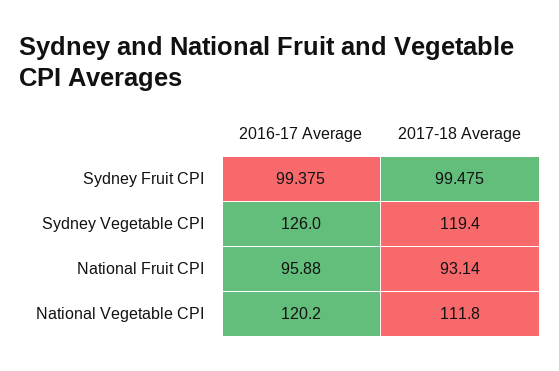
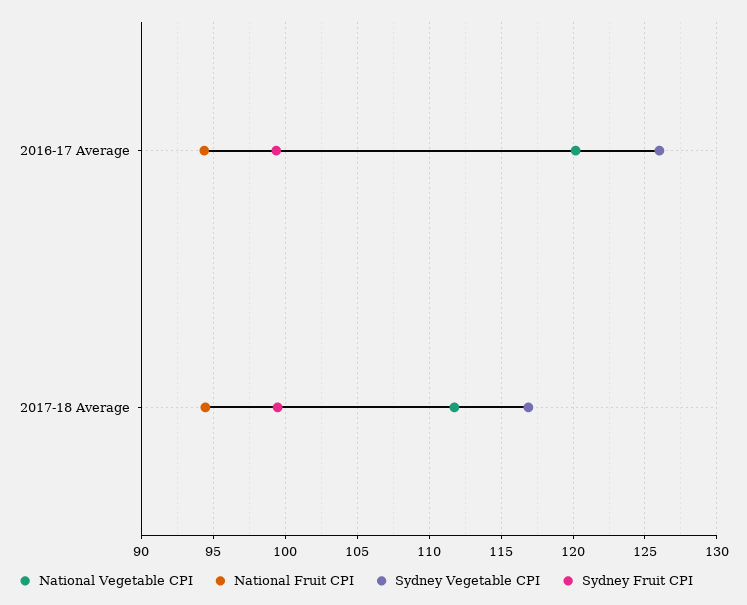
  {
    "Sydney Fruit CPI": {
      "2016-17 Average": 99.375,
      "2017-18 Average": 99.475
    },
    "Sydney Vegetable CPI": {
      "2016-17 Average": 126,
-     "2017-18 Average": 119.4
+     "2017-18 Average": 117
    },
    "National Fruit CPI": {
-     "2016-17 Average": 95.88,
+     "2016-17 Average": 94.5,
-     "2017-18 Average": 93.14
+     "2017-18 Average": 94.5
    },
    "National Vegetable CPI": {
      "2016-17 Average": 120.2,
      "2017-18 Average": 111.8
    }
  }

